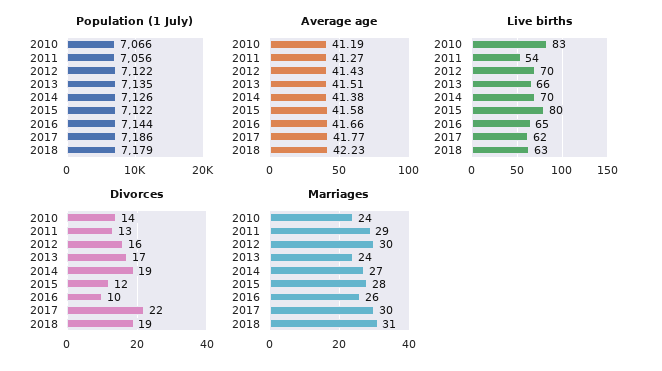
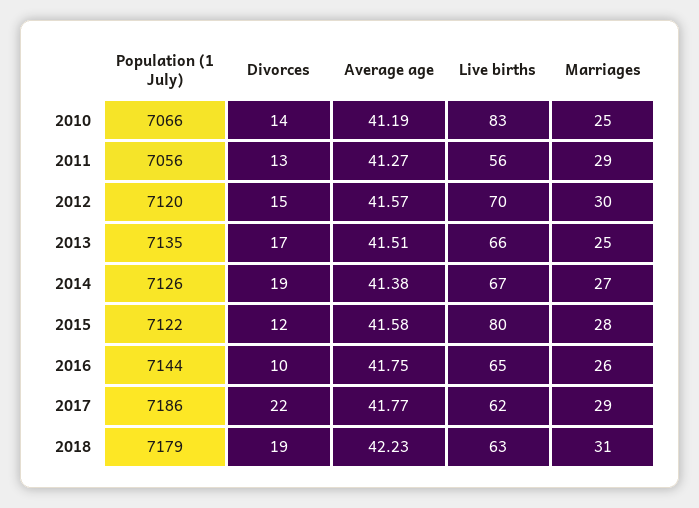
  {
    "Population (1 July)": {
      "2010": 7066,
      "2011": 7056,
-     "2012": 7122,
+     "2012": 7120,
      "2013": 7135,
      "2014": 7126,
      "2015": 7122,
      "2016": 7144,
      "2017": 7186,
      "2018": 7179
    },
    "Average age": {
      "2010": 41.19,
      "2011": 41.27,
-     "2012": 41.43,
+     "2012": 41.57,
      "2013": 41.51,
      "2014": 41.38,
      "2015": 41.58,
-     "2016": 41.66,
+     "2016": 41.75,
      "2017": 41.77,
      "2018": 42.23
    },
    "Live births": {
      "2010": 83,
-     "2011": 54,
+     "2011": 56,
      "2012": 70,
      "2013": 66,
-     "2014": 70,
+     "2014": 67,
      "2015": 80,
      "2016": 65,
      "2017": 62,
      "2018": 63
    },
    "Divorces": {
      "2010": 14,
      "2011": 13,
-     "2012": 16,
+     "2012": 15,
      "2013": 17,
      "2014": 19,
      "2015": 12,
      "2016": 10,
      "2017": 22,
      "2018": 19
    },
    "Marriages": {
-     "2010": 24,
+     "2010": 25,
      "2011": 29,
      "2012": 30,
-     "2013": 24,
+     "2013": 25,
      "2014": 27,
      "2015": 28,
      "2016": 26,
-     "2017": 30,
+     "2017": 29,
      "2018": 31
    }
  }

